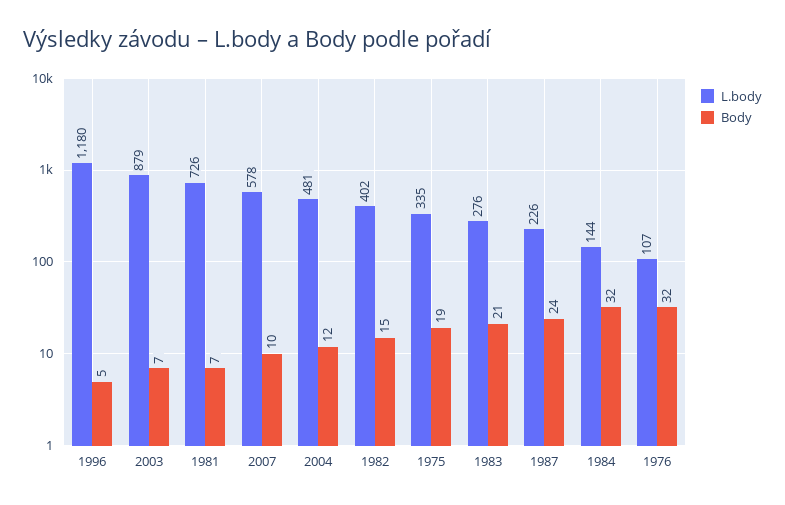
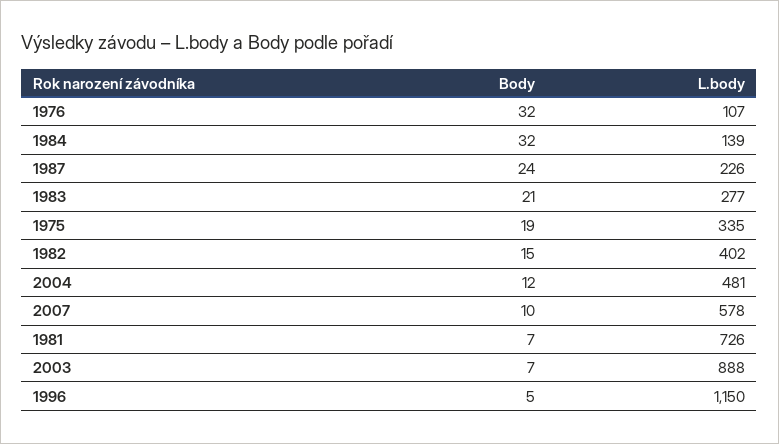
  {
    "L.body": {
-     "1996": 1180,
+     "1996": 1150,
-     "2003": 879,
+     "2003": 888,
      "1981": 726,
      "2007": 578,
      "2004": 481,
      "1982": 402,
      "1975": 335,
-     "1983": 276,
+     "1983": 277,
      "1987": 226,
-     "1984": 144,
+     "1984": 139,
      "1976": 107
    },
    "Body": {
      "1996": 5,
      "2003": 7,
      "1981": 7,
      "2007": 10,
      "2004": 12,
      "1982": 15,
      "1975": 19,
      "1983": 21,
      "1987": 24,
      "1984": 32,
      "1976": 32
    }
  }

